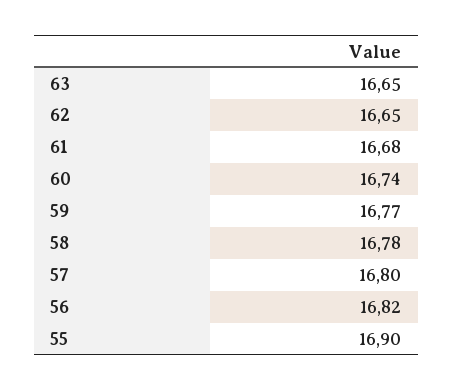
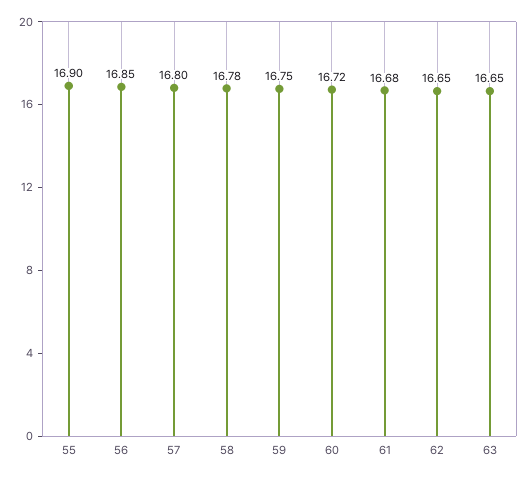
  {
    "63": 16.65,
    "62": 16.65,
    "61": 16.68,
-   "60": 16.74,
+   "60": 16.72,
-   "59": 16.77,
+   "59": 16.75,
    "58": 16.78,
    "57": 16.8,
-   "56": 16.82,
+   "56": 16.85,
    "55": 16.9
  }

